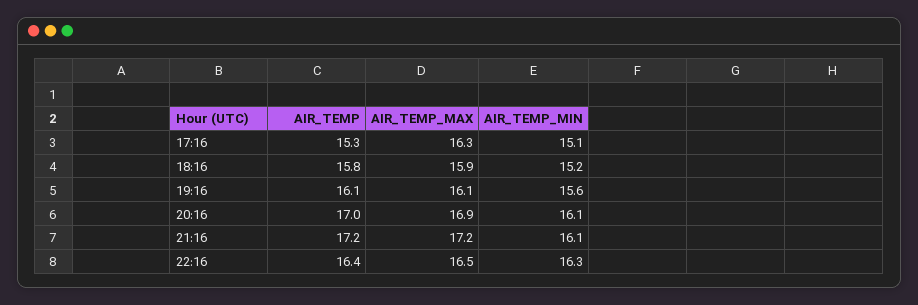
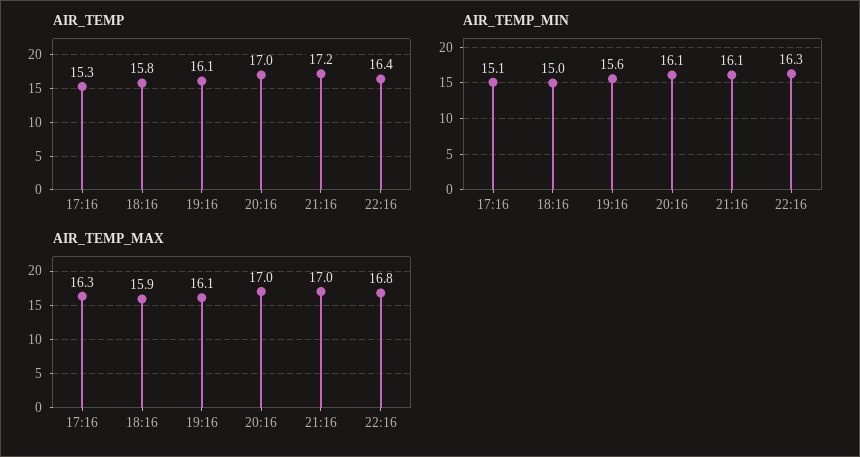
  {
    "AIR_TEMP": {
      "17:16": 15.3,
      "18:16": 15.8,
      "19:16": 16.1,
      "20:16": 17,
      "21:16": 17.2,
      "22:16": 16.4
    },
    "AIR_TEMP_MAX": {
      "17:16": 16.3,
      "18:16": 15.9,
      "19:16": 16.1,
-     "20:16": 16.9,
+     "20:16": 17,
-     "21:16": 17.2,
+     "21:16": 17,
-     "22:16": 16.5
+     "22:16": 16.8
    },
    "AIR_TEMP_MIN": {
      "17:16": 15.1,
-     "18:16": 15.2,
+     "18:16": 15,
      "19:16": 15.6,
      "20:16": 16.1,
      "21:16": 16.1,
      "22:16": 16.3
    }
  }

